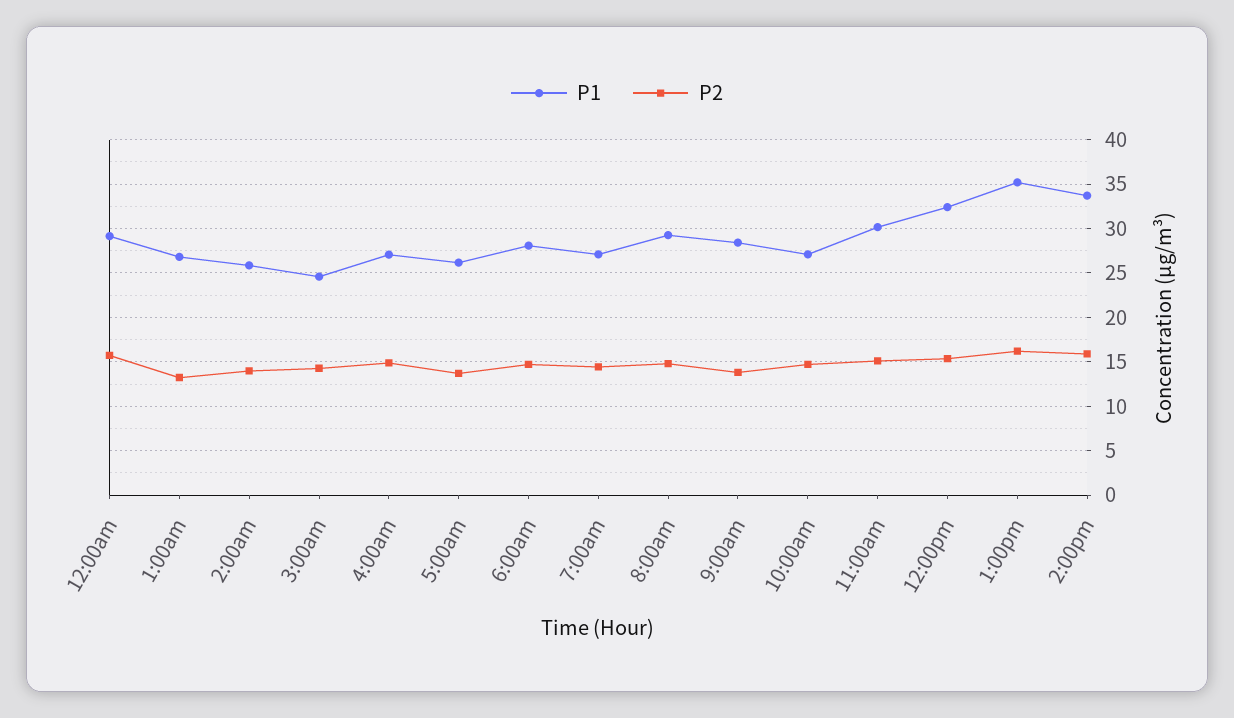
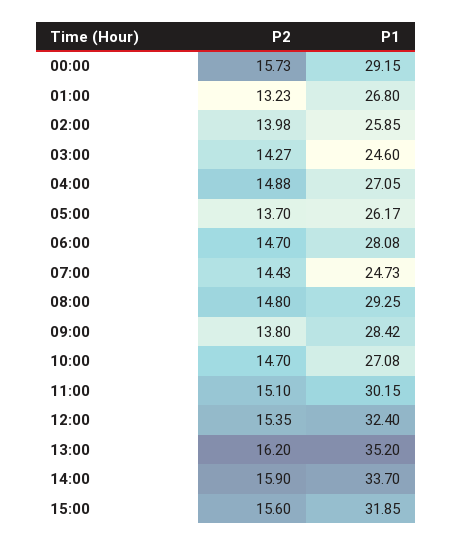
  {
    "P1": {
      "12:00am": 29.15,
      "1:00am": 26.8,
      "2:00am": 25.85,
      "3:00am": 24.6,
      "4:00am": 27.05,
      "5:00am": 26.17,
      "6:00am": 28.08,
-     "7:00am": 27,
+     "7:00am": 24.73,
      "8:00am": 29.25,
      "9:00am": 28.42,
      "10:00am": 27.08,
      "11:00am": 30.15,
      "12:00pm": 32.4,
      "1:00pm": 35.2,
-     "2:00pm": 33.7
+     "2:00pm": 33.7,
+     "15:00": 31.85
    },
    "P2": {
      "12:00am": 15.73,
      "1:00am": 13.23,
      "2:00am": 13.98,
      "3:00am": 14.27,
      "4:00am": 14.88,
      "5:00am": 13.7,
      "6:00am": 14.7,
      "7:00am": 14.43,
      "8:00am": 14.8,
      "9:00am": 13.8,
      "10:00am": 14.7,
      "11:00am": 15.1,
      "12:00pm": 15.35,
      "1:00pm": 16.2,
-     "2:00pm": 15.9
+     "2:00pm": 15.9,
+     "15:00": 15.6
    }
  }

